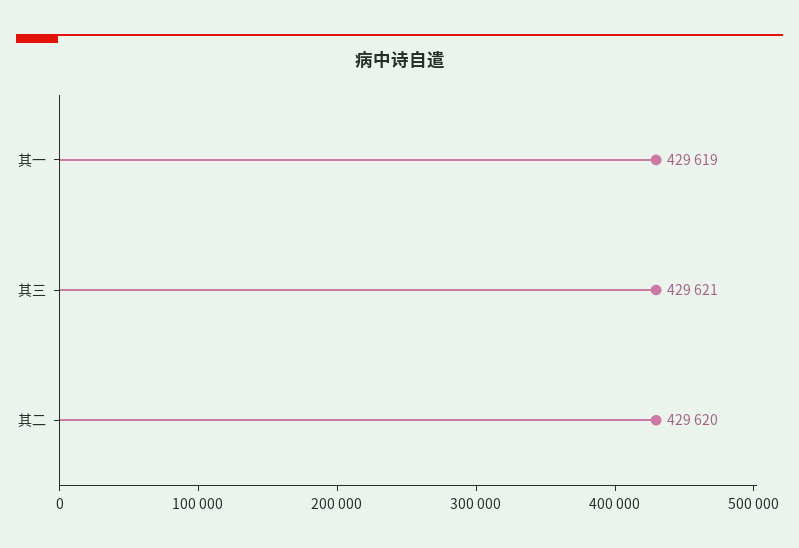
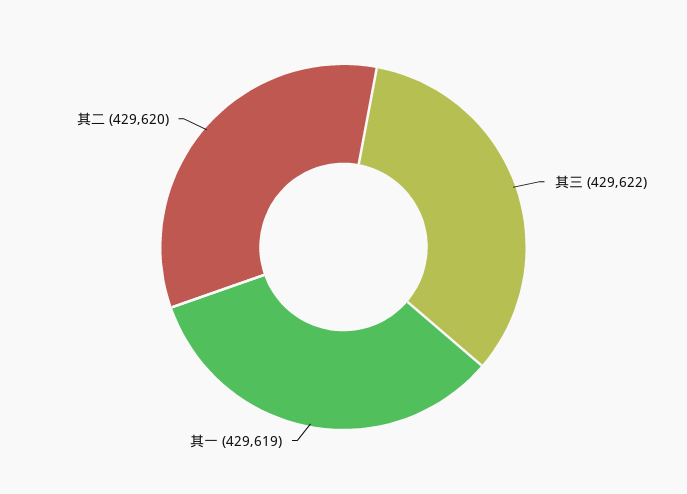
  {
    "其一": 429619,
-   "其三": 429621,
+   "其三": 429622,
    "其二": 429620
  }

